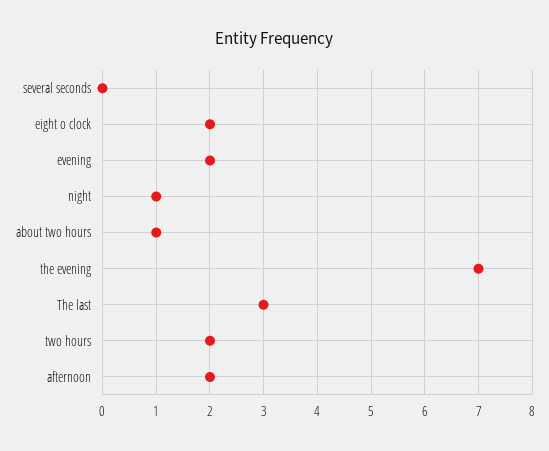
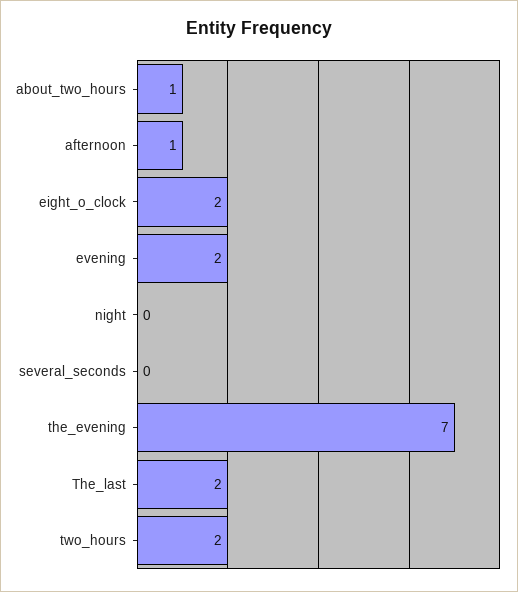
  {
    "several seconds": 0,
    "eight o clock": 2,
    "evening": 2,
-   "night": 1,
+   "night": 0,
    "about two hours": 1,
    "the evening": 7,
-   "The last": 3,
+   "The last": 2,
    "two hours": 2,
-   "afternoon": 2
+   "afternoon": 1
  }

